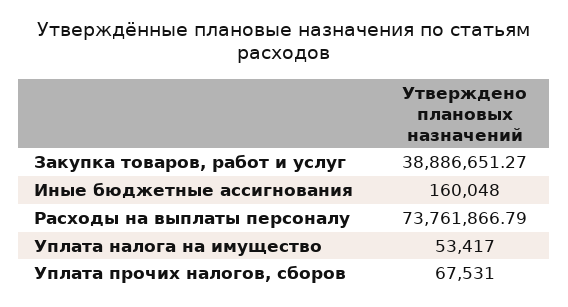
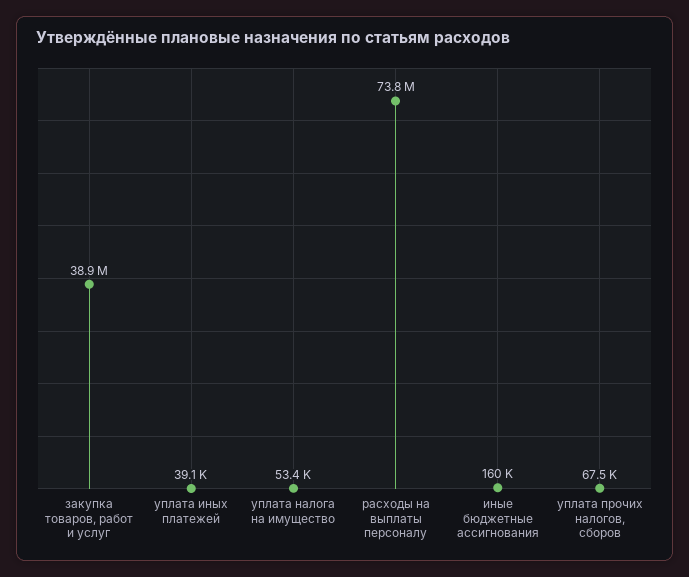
  {
    "Закупка товаров, работ и услуг": 38886651.27,
    "Иные бюджетные ассигнования": 160048,
    "Расходы на выплаты персоналу": 73761866.79,
    "Уплата налога на имущество": 53417,
-   "Уплата прочих налогов, сборов": 67531
+   "Уплата прочих налогов, сборов": 67531,
+   "уплата иных платежей": 39100
  }

